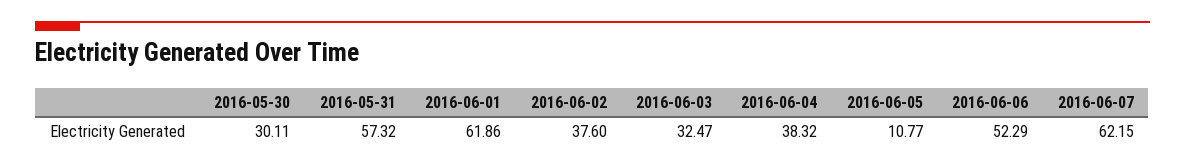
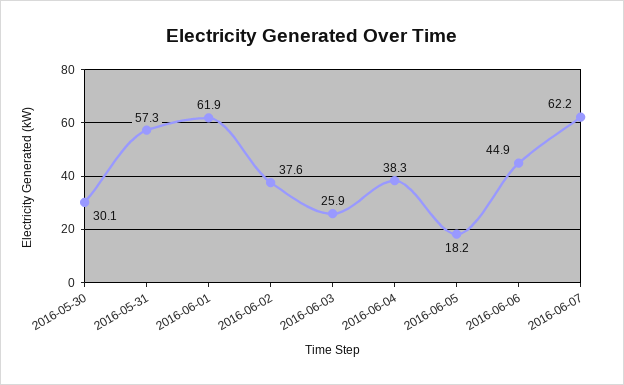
  {
    "2016-05-30": 30.11,
    "2016-05-31": 57.32,
    "2016-06-01": 61.86,
    "2016-06-02": 37.6,
-   "2016-06-03": 32.47,
+   "2016-06-03": 25.9,
    "2016-06-04": 38.32,
-   "2016-06-05": 10.77,
+   "2016-06-05": 18.2,
-   "2016-06-06": 52.29,
+   "2016-06-06": 44.9,
    "2016-06-07": 62.15
  }

